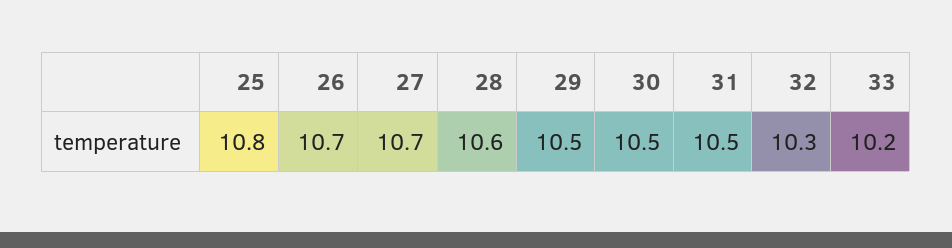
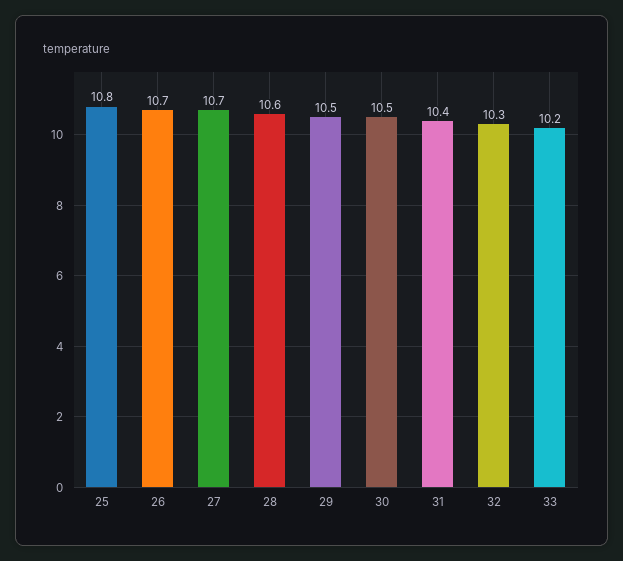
  {
    "25": 10.8,
    "26": 10.7,
    "27": 10.7,
    "28": 10.6,
    "29": 10.5,
    "30": 10.5,
-   "31": 10.5,
+   "31": 10.4,
    "32": 10.3,
    "33": 10.2
  }

